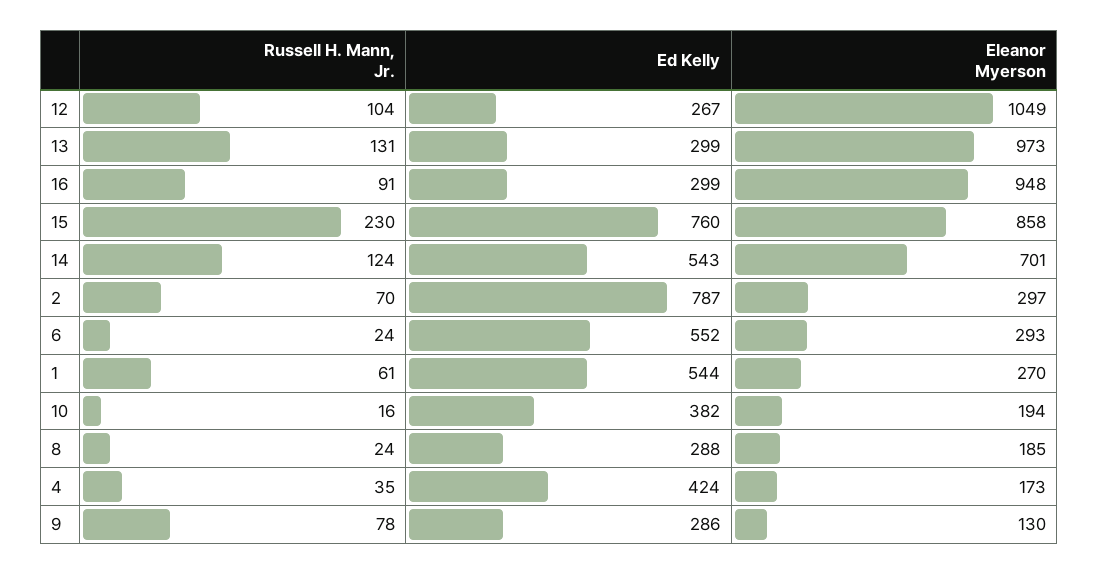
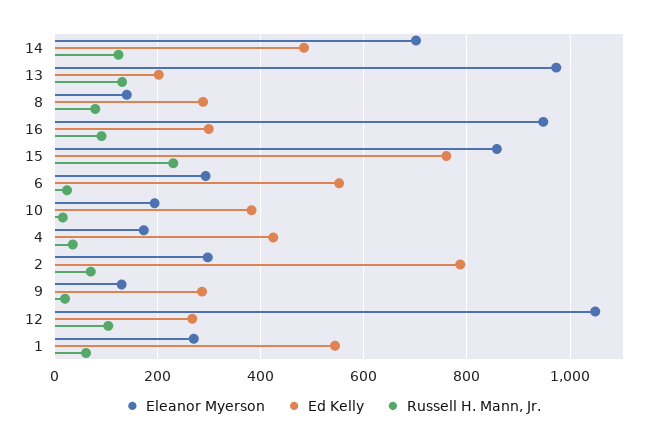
  {
    "Russell H. Mann, Jr.": {
      "12": 104,
      "13": 131,
      "16": 91,
      "15": 230,
      "14": 124,
      "2": 70,
      "6": 24,
      "1": 61,
      "10": 16,
-     "8": 24,
+     "8": 80,
      "4": 35,
-     "9": 78
+     "9": 20
    },
    "Ed Kelly": {
      "12": 267,
-     "13": 299,
+     "13": 200,
      "16": 299,
      "15": 760,
-     "14": 543,
+     "14": 480,
      "2": 787,
      "6": 552,
      "1": 544,
      "10": 382,
      "8": 288,
      "4": 424,
      "9": 286
    },
    "Eleanor Myerson": {
      "12": 1049,
      "13": 973,
      "16": 948,
      "15": 858,
      "14": 701,
      "2": 297,
      "6": 293,
      "1": 270,
      "10": 194,
-     "8": 185,
+     "8": 140,
      "4": 173,
      "9": 130
    }
  }

